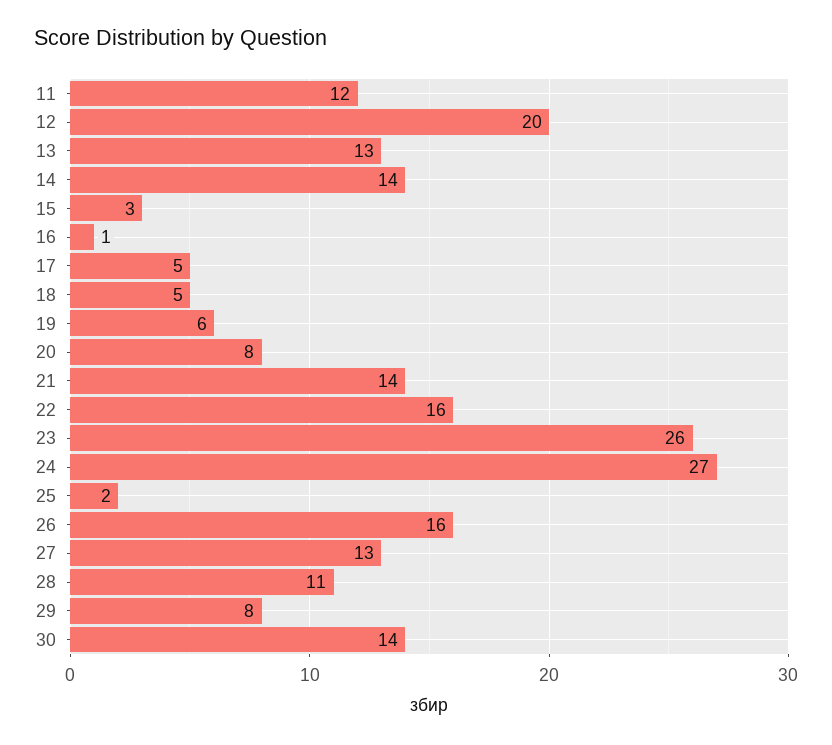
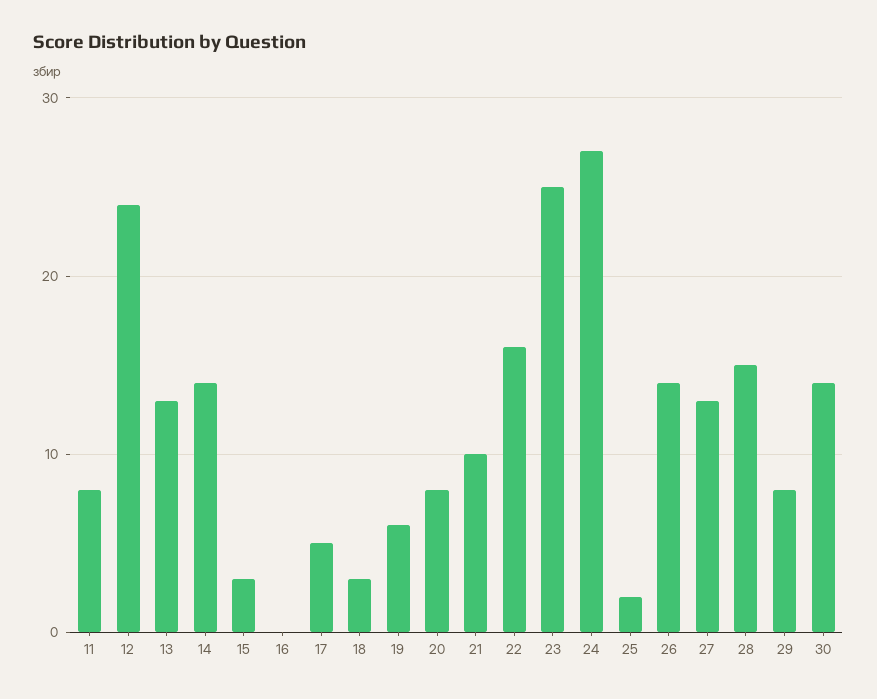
  {
-   "11": 12,
+   "11": 8,
-   "12": 20,
+   "12": 24,
    "13": 13,
    "14": 14,
    "15": 3,
-   "16": 1,
+   "16": 0,
    "17": 5,
-   "18": 5,
+   "18": 3,
    "19": 6,
    "20": 8,
-   "21": 14,
+   "21": 10,
    "22": 16,
-   "23": 26,
+   "23": 25,
    "24": 27,
    "25": 2,
-   "26": 16,
+   "26": 14,
    "27": 13,
-   "28": 11,
+   "28": 15,
    "29": 8,
    "30": 14
  }

